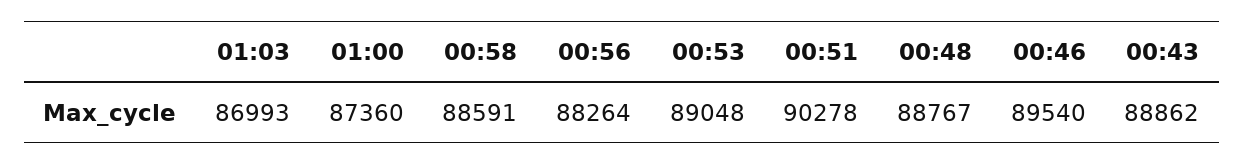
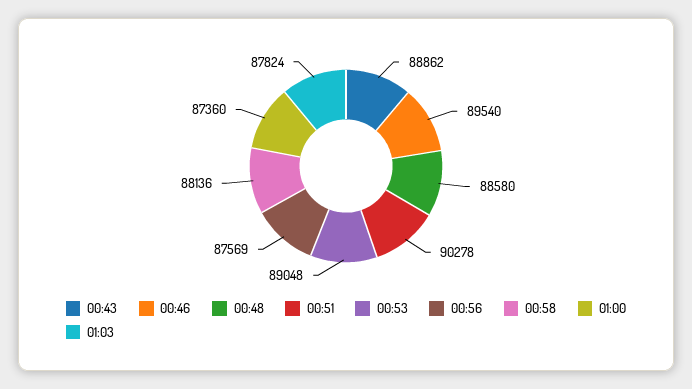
  {
-   "01:03": 86993,
+   "01:03": 87824,
    "01:00": 87360,
-   "00:58": 88591,
+   "00:58": 88136,
-   "00:56": 88264,
+   "00:56": 87569,
    "00:53": 89048,
    "00:51": 90278,
-   "00:48": 88767,
+   "00:48": 88580,
    "00:46": 89540,
    "00:43": 88862
  }

